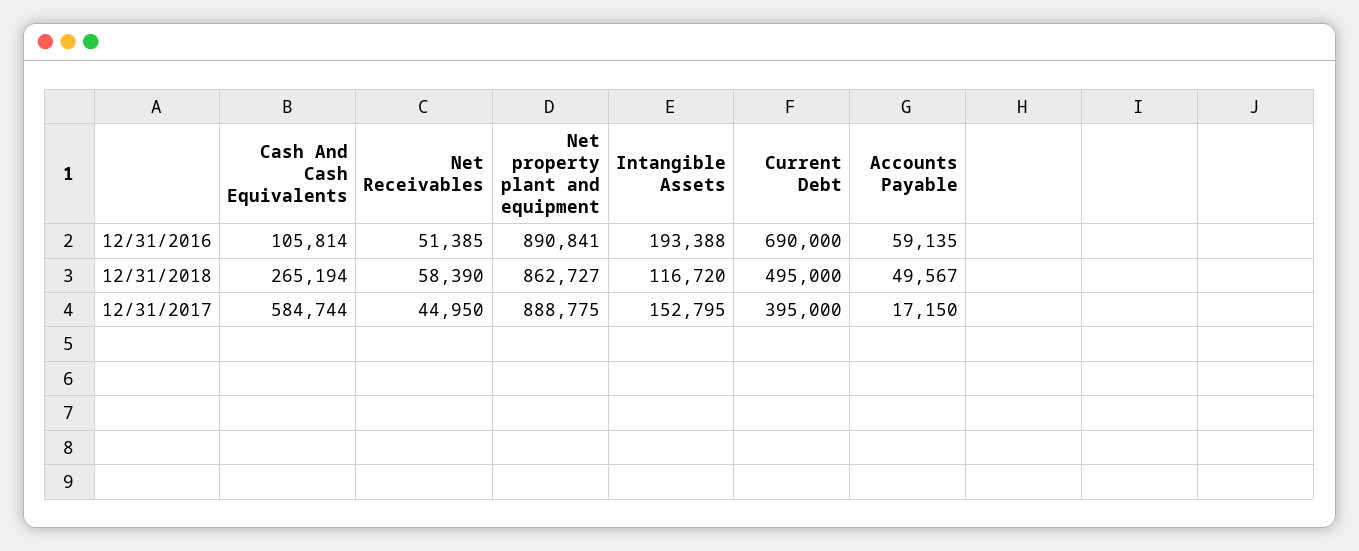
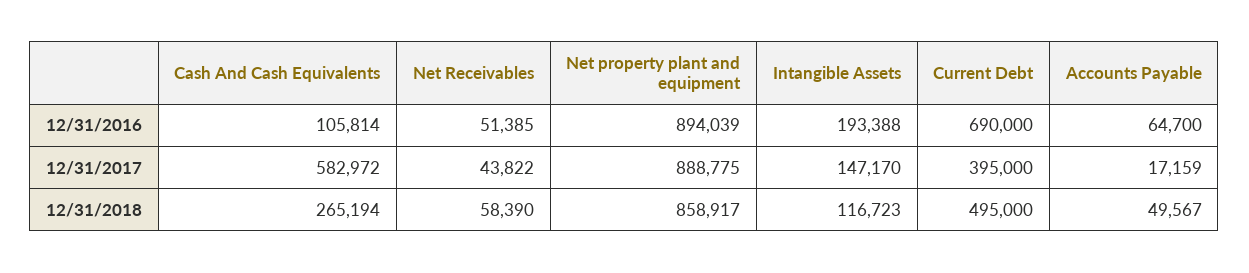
  {
    "Cash And Cash Equivalents": {
      "12/31/2016": 105814,
      "12/31/2018": 265194,
-     "12/31/2017": 584744
+     "12/31/2017": 582972
    },
    "Net Receivables": {
      "12/31/2016": 51385,
      "12/31/2018": 58390,
-     "12/31/2017": 44950
+     "12/31/2017": 43822
    },
    "Net property plant and equipment": {
-     "12/31/2016": 890841,
+     "12/31/2016": 894039,
-     "12/31/2018": 862727,
+     "12/31/2018": 858917,
      "12/31/2017": 888775
    },
    "Intangible Assets": {
      "12/31/2016": 193388,
-     "12/31/2018": 116720,
+     "12/31/2018": 116723,
-     "12/31/2017": 152795
+     "12/31/2017": 147170
    },
    "Current Debt": {
      "12/31/2016": 690000,
      "12/31/2018": 495000,
      "12/31/2017": 395000
    },
    "Accounts Payable": {
-     "12/31/2016": 59135,
+     "12/31/2016": 64700,
      "12/31/2018": 49567,
-     "12/31/2017": 17150
+     "12/31/2017": 17159
    }
  }

